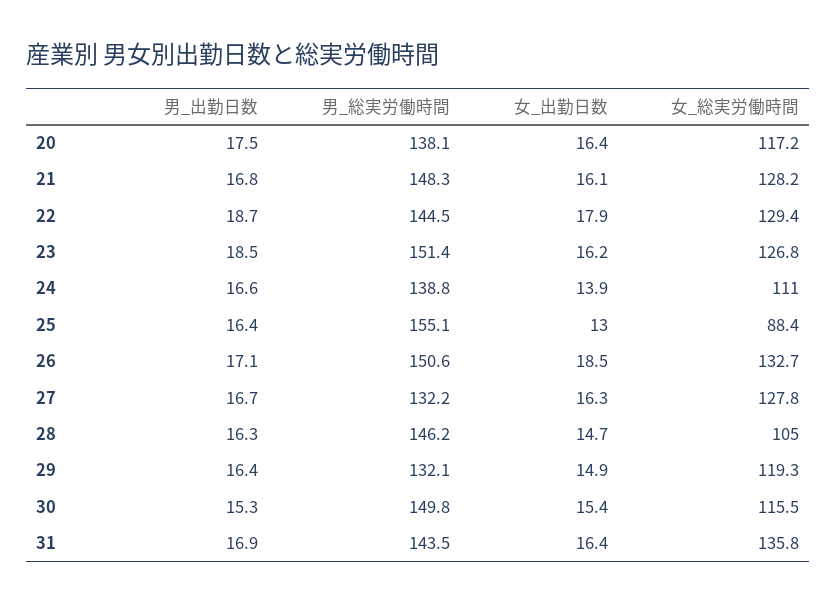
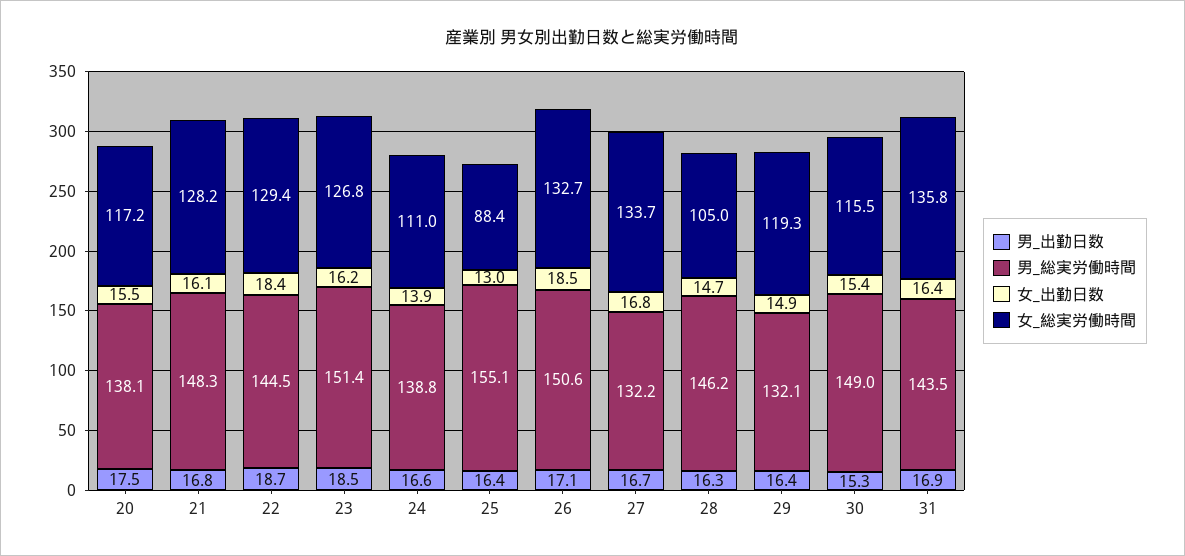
  {
    "男_出勤日数": {
      "20": 17.5,
      "21": 16.8,
      "22": 18.7,
      "23": 18.5,
      "24": 16.6,
      "25": 16.4,
      "26": 17.1,
      "27": 16.7,
      "28": 16.3,
      "29": 16.4,
      "30": 15.3,
      "31": 16.9
    },
    "男_総実労働時間": {
      "20": 138.1,
      "21": 148.3,
      "22": 144.5,
      "23": 151.4,
      "24": 138.8,
      "25": 155.1,
      "26": 150.6,
      "27": 132.2,
      "28": 146.2,
      "29": 132.1,
-     "30": 149.8,
+     "30": 149,
      "31": 143.5
    },
    "女_出勤日数": {
-     "20": 16.4,
+     "20": 15.5,
      "21": 16.1,
-     "22": 17.9,
+     "22": 18.4,
      "23": 16.2,
      "24": 13.9,
      "25": 13,
      "26": 18.5,
-     "27": 16.3,
+     "27": 16.8,
      "28": 14.7,
      "29": 14.9,
      "30": 15.4,
      "31": 16.4
    },
    "女_総実労働時間": {
      "20": 117.2,
      "21": 128.2,
      "22": 129.4,
      "23": 126.8,
      "24": 111,
      "25": 88.4,
      "26": 132.7,
-     "27": 127.8,
+     "27": 133.7,
      "28": 105,
      "29": 119.3,
      "30": 115.5,
      "31": 135.8
    }
  }

